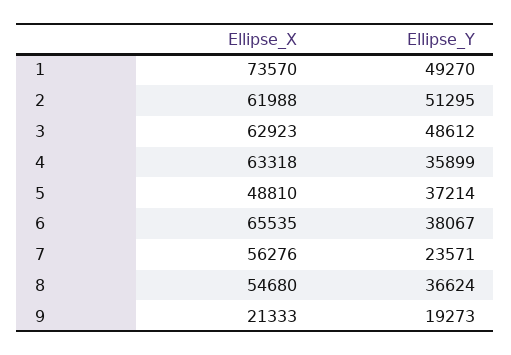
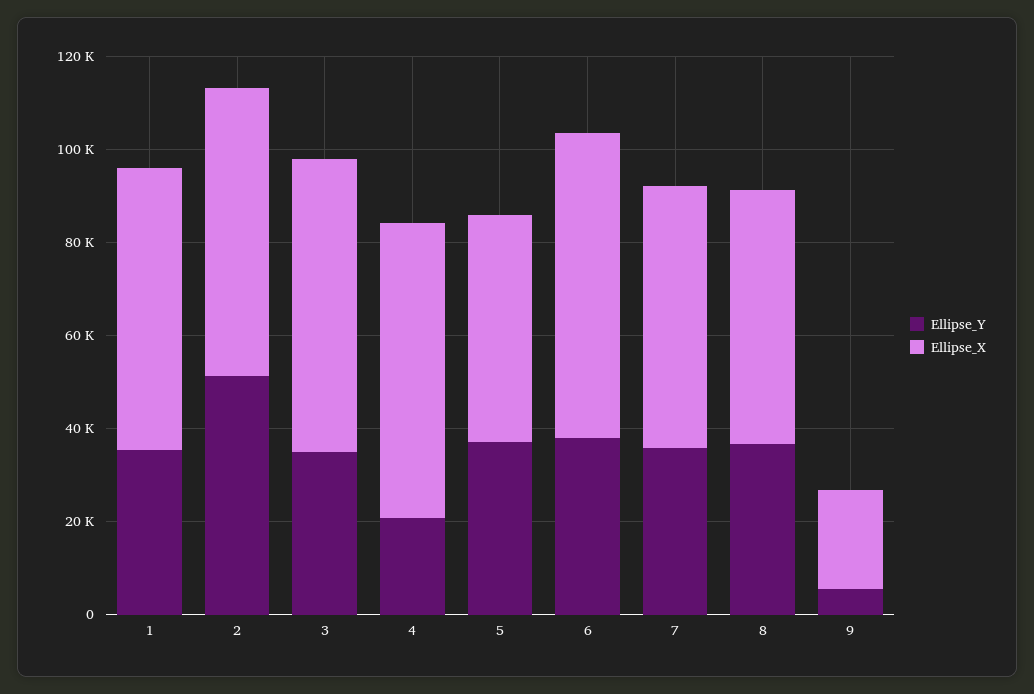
  {
    "Ellipse_X": {
-     "1": 73570,
+     "1": 60000,
      "2": 61988,
      "3": 62923,
      "4": 63318,
      "5": 48810,
      "6": 65535,
      "7": 56276,
      "8": 54680,
      "9": 21333
    },
    "Ellipse_Y": {
-     "1": 49270,
+     "1": 35000,
      "2": 51295,
-     "3": 48612,
+     "3": 35000,
-     "4": 35899,
+     "4": 20000,
      "5": 37214,
      "6": 38067,
-     "7": 23571,
+     "7": 35000,
      "8": 36624,
-     "9": 19273
+     "9": 5000
    }
  }

